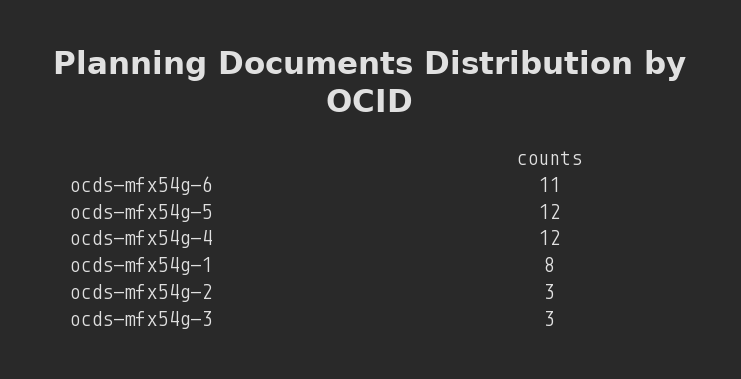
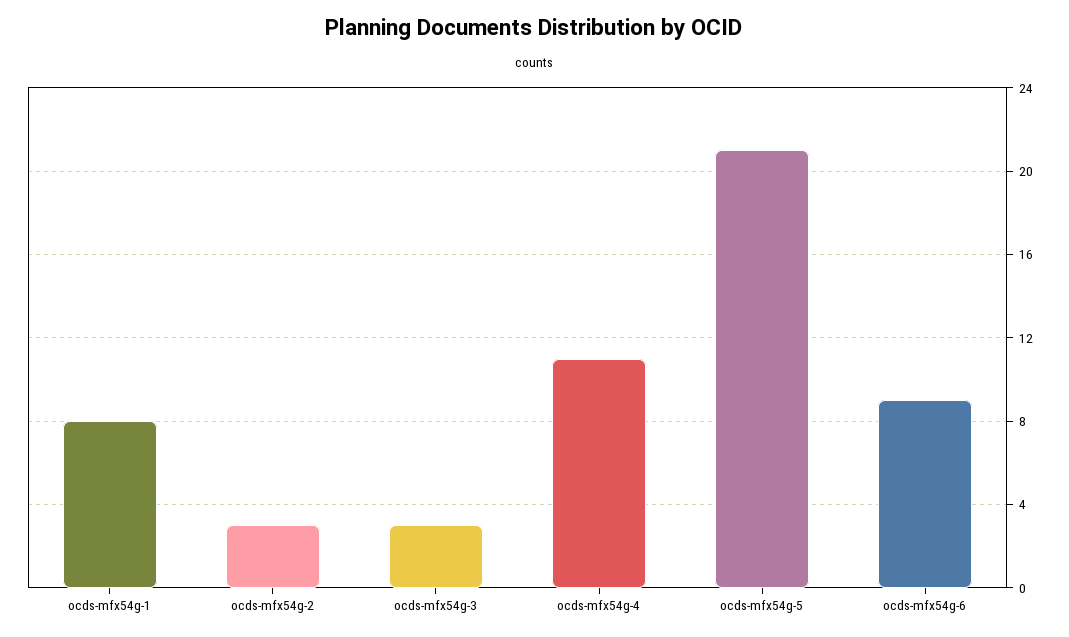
  {
-   "ocds-mfx54g-6": 11,
+   "ocds-mfx54g-6": 9,
-   "ocds-mfx54g-5": 12,
+   "ocds-mfx54g-5": 21,
-   "ocds-mfx54g-4": 12,
+   "ocds-mfx54g-4": 11,
    "ocds-mfx54g-1": 8,
    "ocds-mfx54g-2": 3,
    "ocds-mfx54g-3": 3
  }

